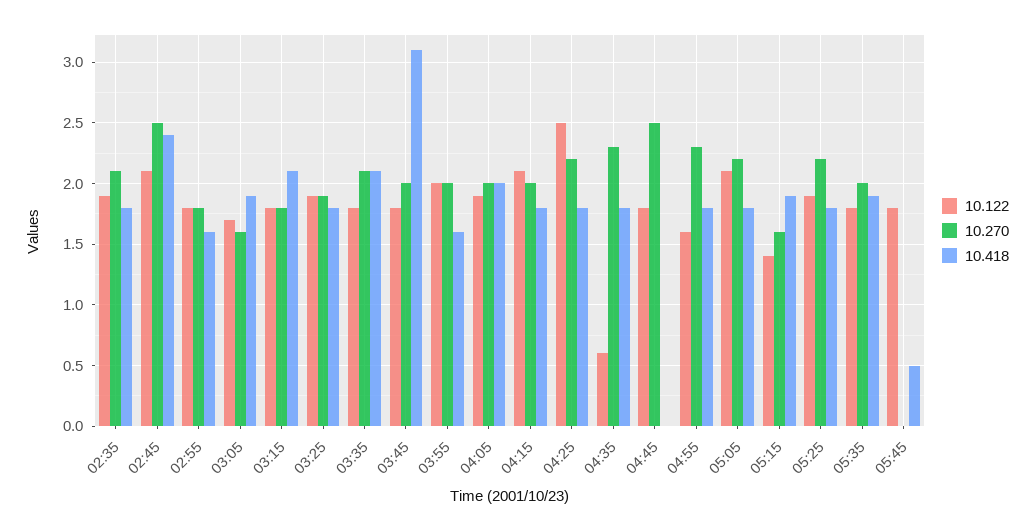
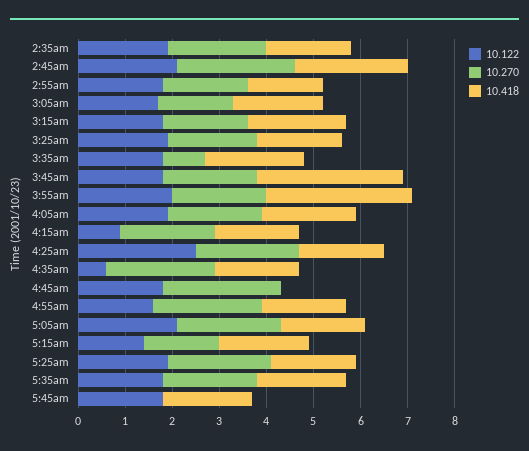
  {
    "10.122": {
      "02:35": 1.9,
      "02:45": 2.1,
      "02:55": 1.8,
      "03:05": 1.7,
      "03:15": 1.8,
      "03:25": 1.9,
      "03:35": 1.8,
      "03:45": 1.8,
      "03:55": 2,
      "04:05": 1.9,
-     "04:15": 2.1,
+     "04:15": 1,
      "04:25": 2.5,
      "04:35": 0.6,
      "04:45": 1.8,
      "04:55": 1.6,
      "05:05": 2.1,
      "05:15": 1.4,
      "05:25": 1.9,
      "05:35": 1.8,
      "05:45": 1.8
    },
    "10.270": {
      "02:35": 2.1,
      "02:45": 2.5,
      "02:55": 1.8,
      "03:05": 1.6,
      "03:15": 1.8,
      "03:25": 1.9,
-     "03:35": 2.1,
+     "03:35": 1,
      "03:45": 2,
      "03:55": 2,
      "04:05": 2,
      "04:15": 2,
      "04:25": 2.2,
      "04:35": 2.3,
      "04:45": 2.5,
      "04:55": 2.3,
      "05:05": 2.2,
      "05:15": 1.6,
      "05:25": 2.2,
      "05:35": 2,
      "05:45": 0
    },
    "10.418": {
      "02:35": 1.8,
      "02:45": 2.4,
      "02:55": 1.6,
      "03:05": 1.9,
      "03:15": 2.1,
      "03:25": 1.8,
      "03:35": 2.1,
      "03:45": 3.1,
-     "03:55": 1.6,
+     "03:55": 3,
      "04:05": 2,
      "04:15": 1.8,
      "04:25": 1.8,
      "04:35": 1.8,
      "04:45": 0,
      "04:55": 1.8,
      "05:05": 1.8,
      "05:15": 1.9,
      "05:25": 1.8,
      "05:35": 1.9,
-     "05:45": 0.5
+     "05:45": 2
    }
  }

